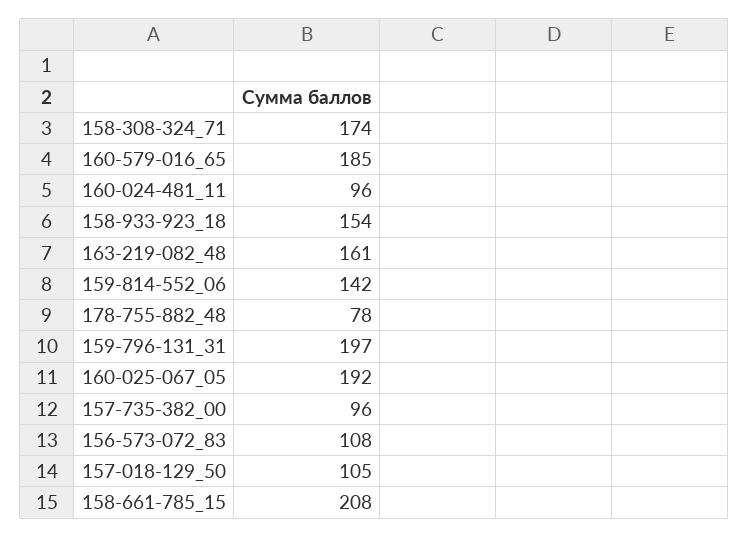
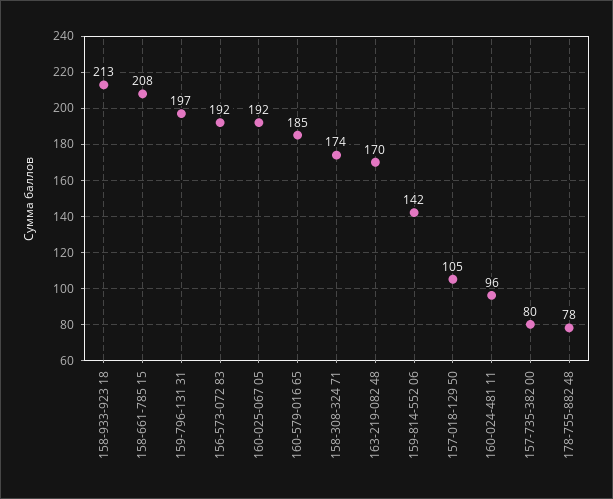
  {
    "158-308-324_71": 174,
    "160-579-016_65": 185,
    "160-024-481_11": 96,
-   "158-933-923_18": 154,
+   "158-933-923_18": 213,
-   "163-219-082_48": 161,
+   "163-219-082_48": 170,
    "159-814-552_06": 142,
    "178-755-882_48": 78,
    "159-796-131_31": 197,
    "160-025-067_05": 192,
-   "157-735-382_00": 96,
+   "157-735-382_00": 80,
-   "156-573-072_83": 108,
+   "156-573-072_83": 192,
    "157-018-129_50": 105,
    "158-661-785_15": 208
  }

